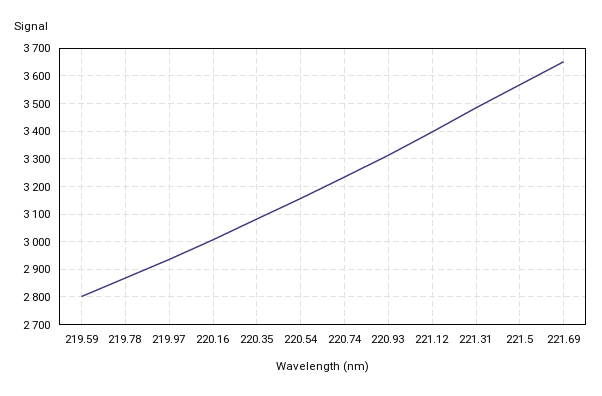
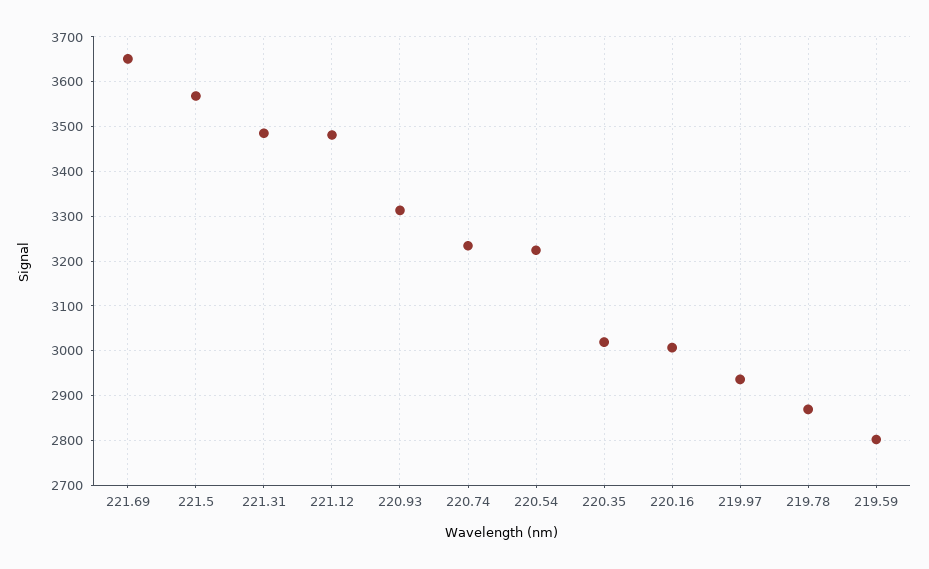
  {
    "219.59": 2800,
    "219.78": 2860,
    "219.97": 2940,
    "220.16": 3000,
-   "220.35": 3075,
+   "220.35": 3020,
-   "220.54": 3150,
+   "220.54": 3220,
    "220.74": 3240,
    "220.93": 3320,
-   "221.12": 3400,
+   "221.12": 3480,
    "221.31": 3480,
    "221.5": 3560,
    "221.69": 3660
  }

